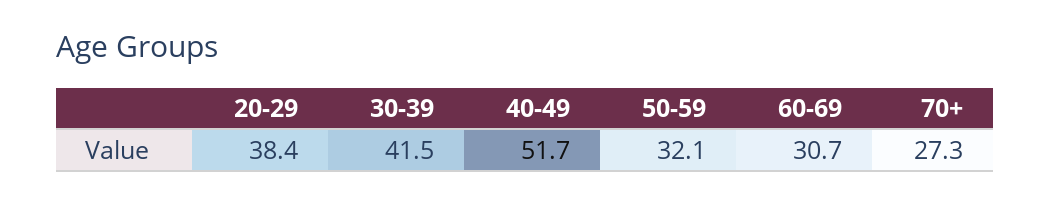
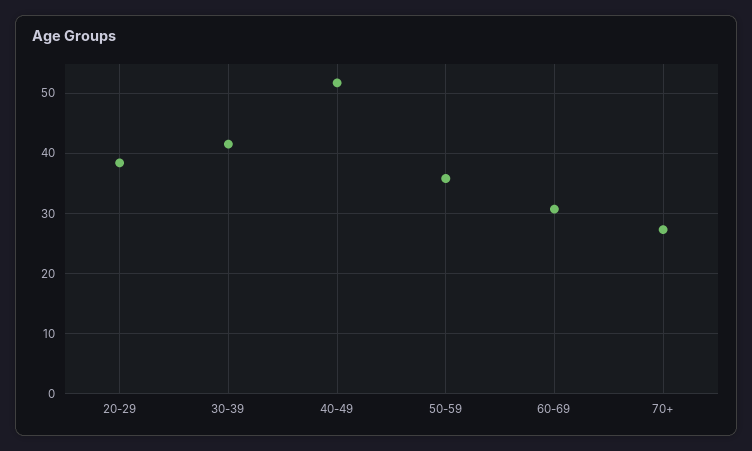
  {
    "20-29": 38.4,
    "30-39": 41.5,
    "40-49": 51.7,
-   "50-59": 32.1,
+   "50-59": 36,
    "60-69": 30.7,
    "70+": 27.3
  }

